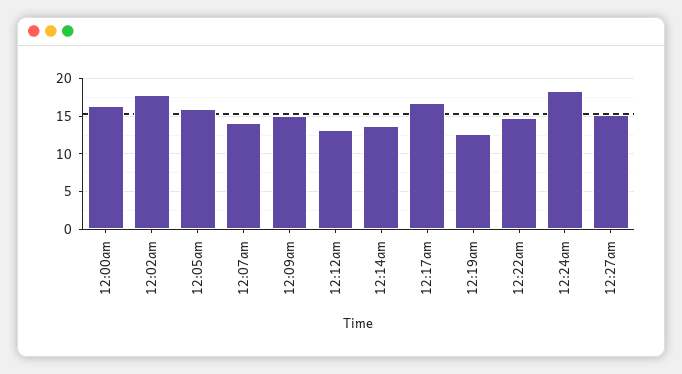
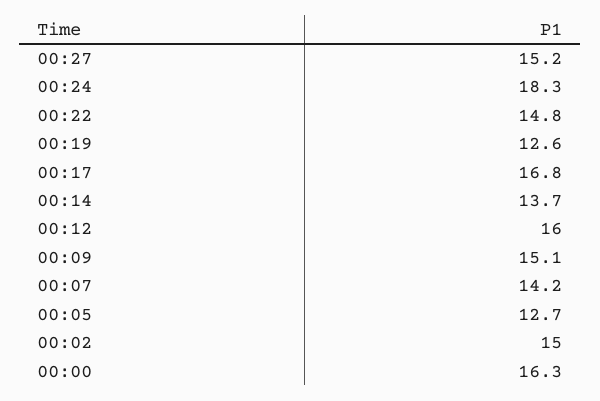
  {
    "12:00am": 16.3,
-   "12:02am": 18,
+   "12:02am": 15,
-   "12:05am": 16,
+   "12:05am": 12.7,
    "12:07am": 14.2,
    "12:09am": 15.1,
-   "12:12am": 13,
+   "12:12am": 16,
    "12:14am": 13.7,
    "12:17am": 16.8,
    "12:19am": 12.6,
    "12:22am": 14.8,
    "12:24am": 18.3,
    "12:27am": 15.2
  }

